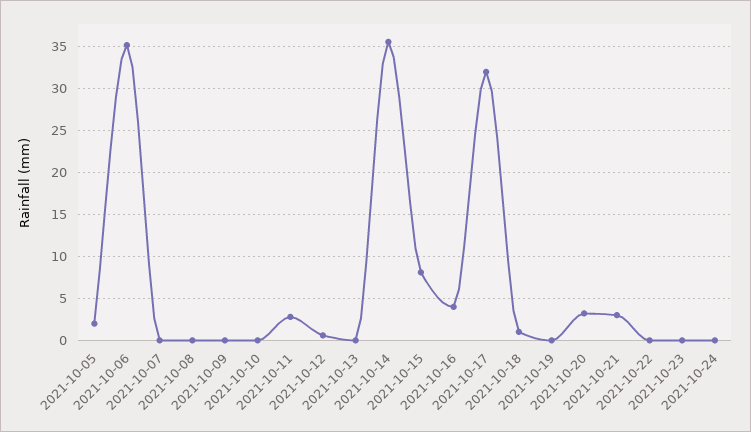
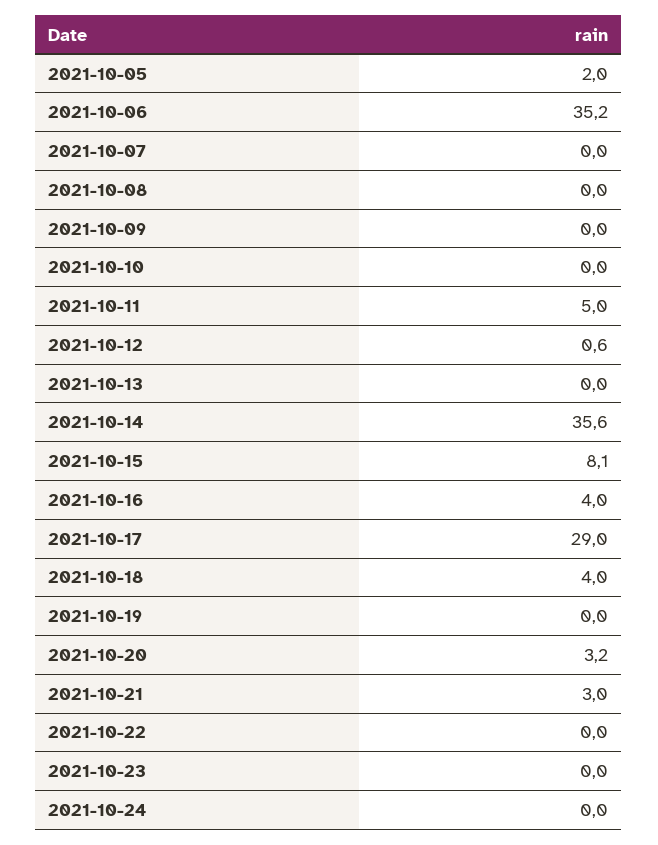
  {
    "2021-10-05": 2,
    "2021-10-06": 35.2,
    "2021-10-07": 0,
    "2021-10-08": 0,
    "2021-10-09": 0,
    "2021-10-10": 0,
-   "2021-10-11": 3,
+   "2021-10-11": 5,
    "2021-10-12": 0.6,
    "2021-10-13": 0,
    "2021-10-14": 35.6,
    "2021-10-15": 8.1,
    "2021-10-16": 4,
-   "2021-10-17": 32,
+   "2021-10-17": 29,
-   "2021-10-18": 1,
+   "2021-10-18": 4,
    "2021-10-19": 0,
    "2021-10-20": 3.2,
    "2021-10-21": 3,
    "2021-10-22": 0,
    "2021-10-23": 0,
    "2021-10-24": 0
  }

